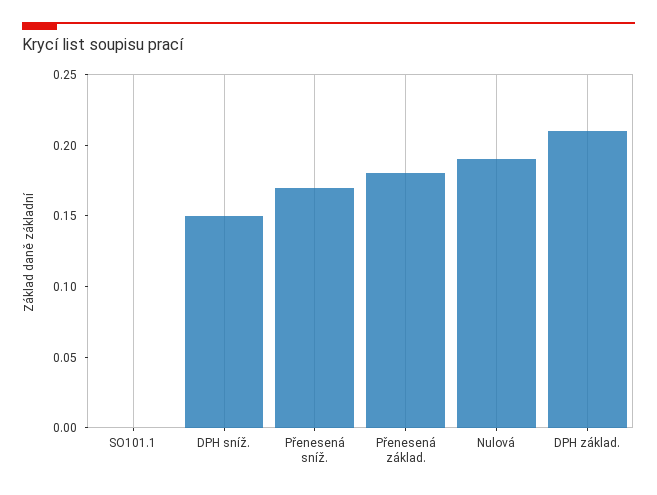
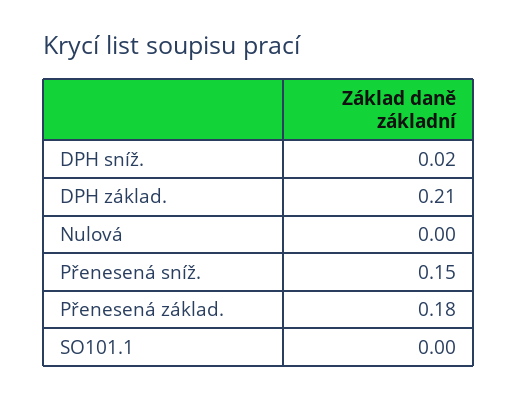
  {
    "SO101.1": 0,
-   "DPH sníž.": 0.15,
+   "DPH sníž.": 0.02,
-   "Přenesená sníž.": 0.17,
+   "Přenesená sníž.": 0.15,
    "Přenesená základ.": 0.18,
-   "Nulová": 0.19,
+   "Nulová": 0,
    "DPH základ.": 0.21
  }

